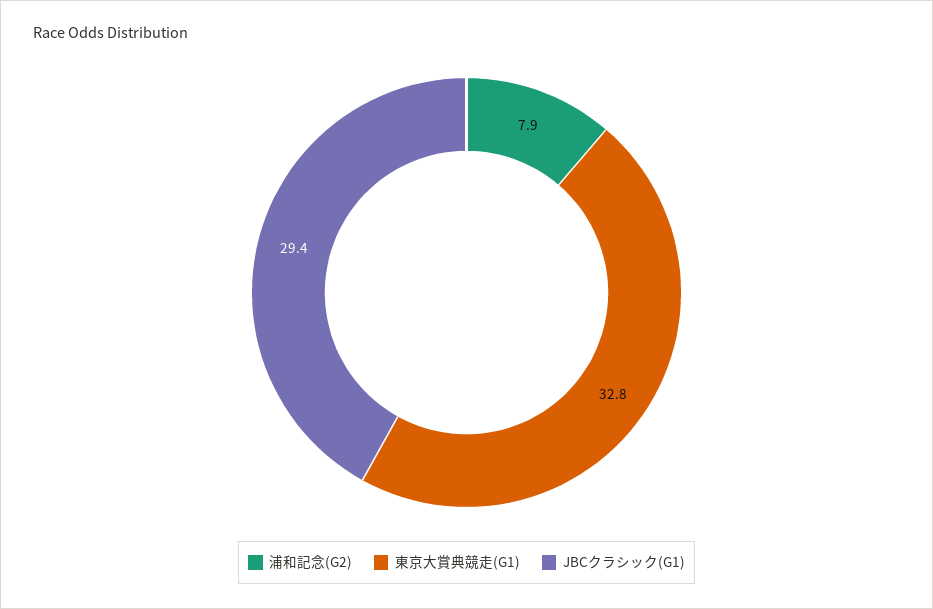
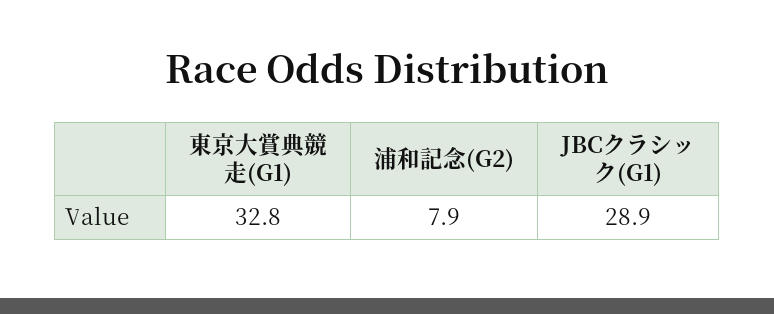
  {
    "浦和記念(G2)": 7.9,
    "東京大賞典競走(G1)": 32.8,
-   "JBCクラシック(G1)": 29.4
+   "JBCクラシック(G1)": 28.9
  }

